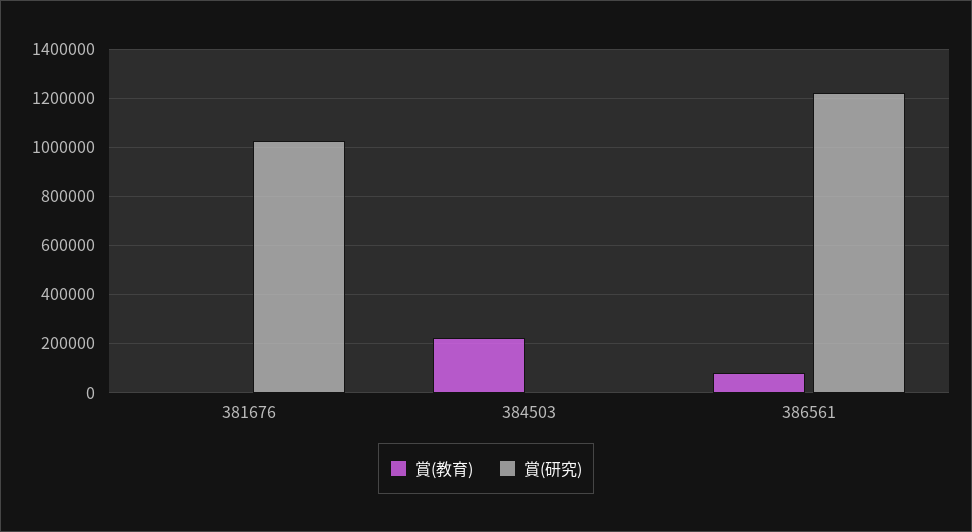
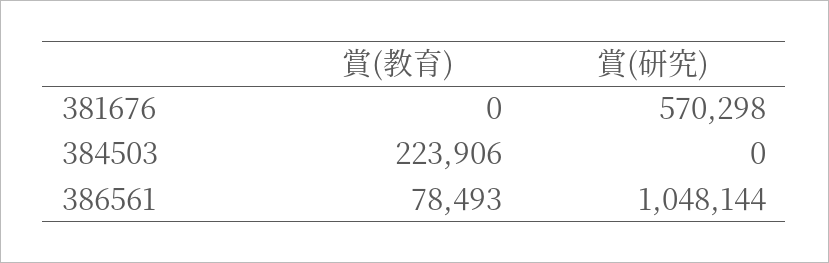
  {
    "賞(教育)": {
      "381676": 0,
      "384503": 223906,
      "386561": 78493
    },
    "賞(研究)": {
-     "381676": 1025000,
+     "381676": 570298,
      "384503": 0,
-     "386561": 1225000
+     "386561": 1048144
    }
  }

